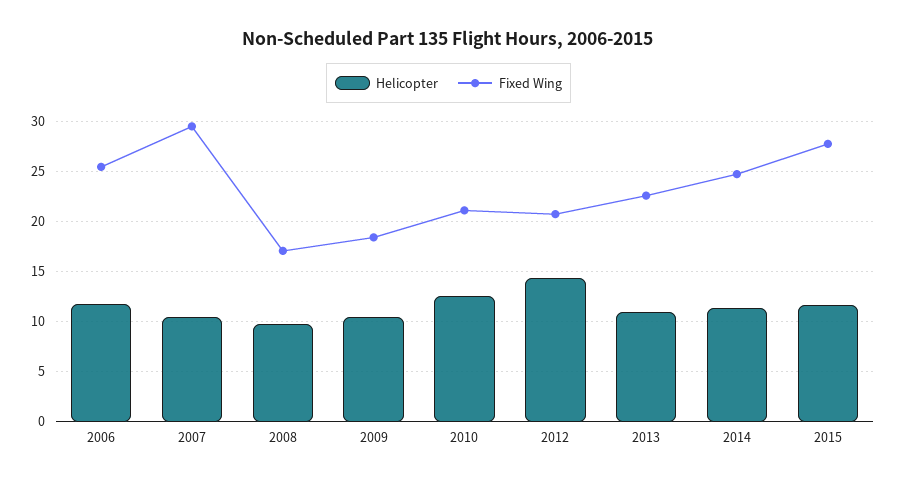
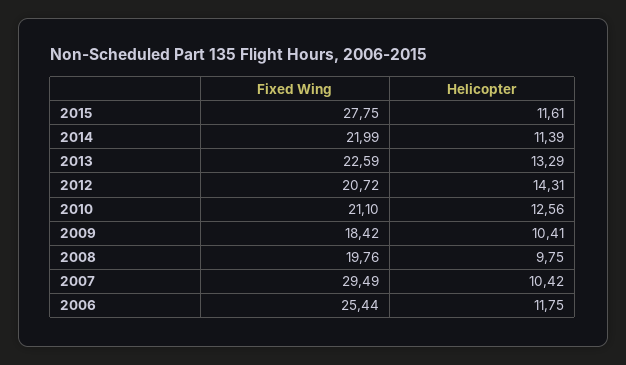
  {
    "Helicopter": {
      "2006": 11.75,
      "2007": 10.42,
      "2008": 9.75,
      "2009": 10.41,
      "2010": 12.56,
      "2012": 14.31,
-     "2013": 11,
+     "2013": 13.29,
      "2014": 11.39,
      "2015": 11.61
    },
    "Fixed Wing": {
      "2006": 25.44,
      "2007": 29.49,
-     "2008": 17,
+     "2008": 19.76,
      "2009": 18.42,
      "2010": 21.1,
      "2012": 20.72,
      "2013": 22.59,
-     "2014": 25,
+     "2014": 21.99,
      "2015": 27.75
    }
  }

